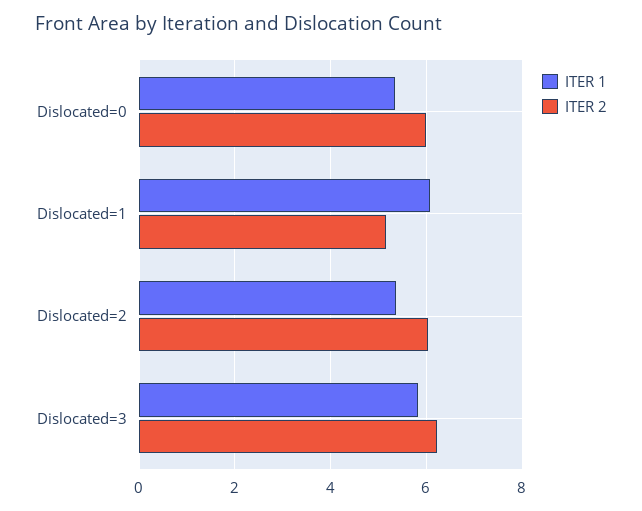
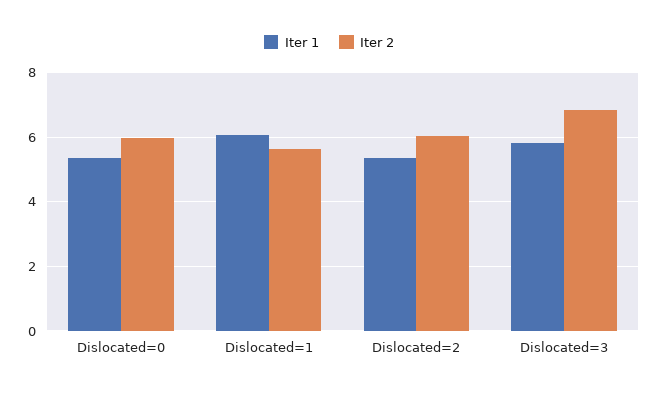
  {
    "ITER 1": {
      "Dislocated=0": 5.4,
      "Dislocated=1": 6,
      "Dislocated=2": 5.4,
      "Dislocated=3": 5.8
    },
    "ITER 2": {
      "Dislocated=0": 6,
-     "Dislocated=1": 5.2,
+     "Dislocated=1": 5.6,
      "Dislocated=2": 6,
-     "Dislocated=3": 6.2
+     "Dislocated=3": 6.8
    }
  }

